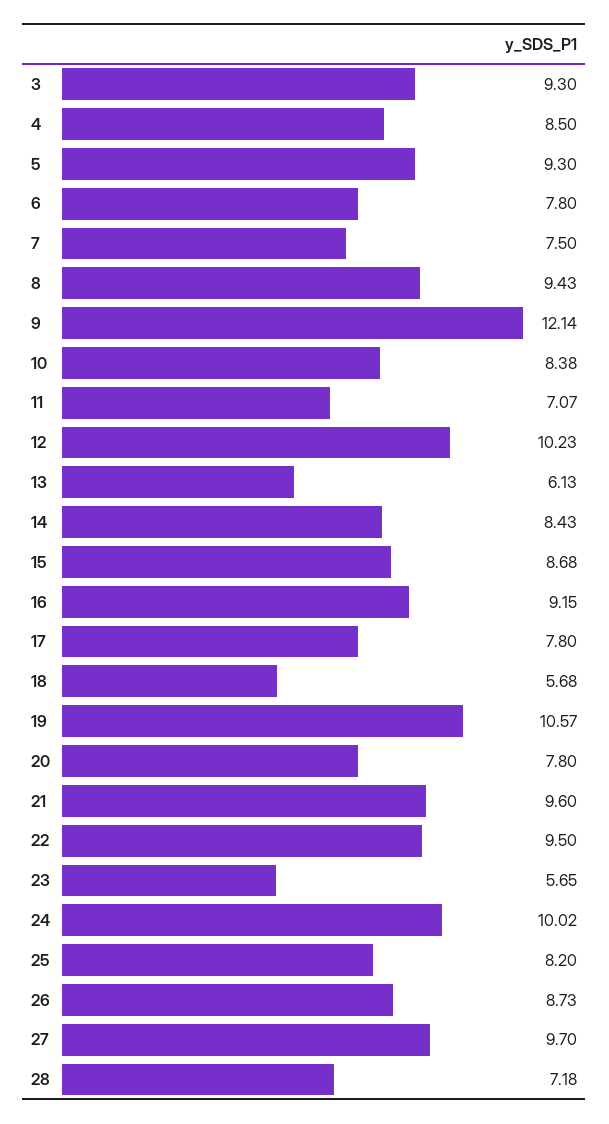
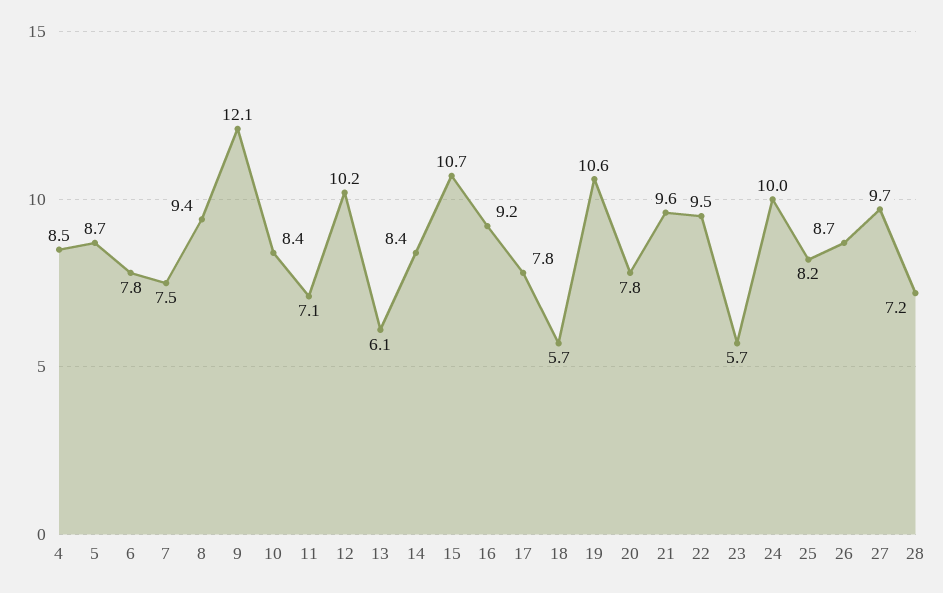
  {
-   "3": 9.3,
    "4": 8.5,
-   "5": 9.3,
+   "5": 8.7,
    "6": 7.8,
    "7": 7.5,
    "8": 9.43,
    "9": 12.14,
    "10": 8.38,
    "11": 7.07,
    "12": 10.23,
    "13": 6.13,
    "14": 8.43,
-   "15": 8.68,
+   "15": 10.7,
    "16": 9.15,
    "17": 7.8,
    "18": 5.68,
    "19": 10.57,
    "20": 7.8,
    "21": 9.6,
    "22": 9.5,
    "23": 5.65,
    "24": 10.02,
    "25": 8.2,
    "26": 8.73,
    "27": 9.7,
    "28": 7.18
  }

